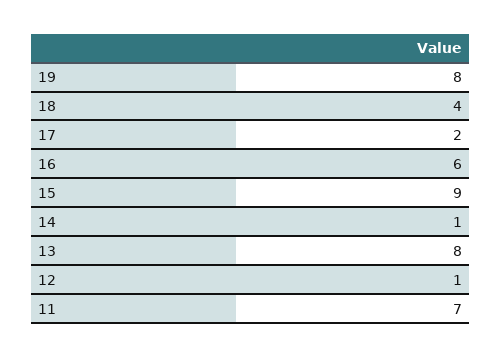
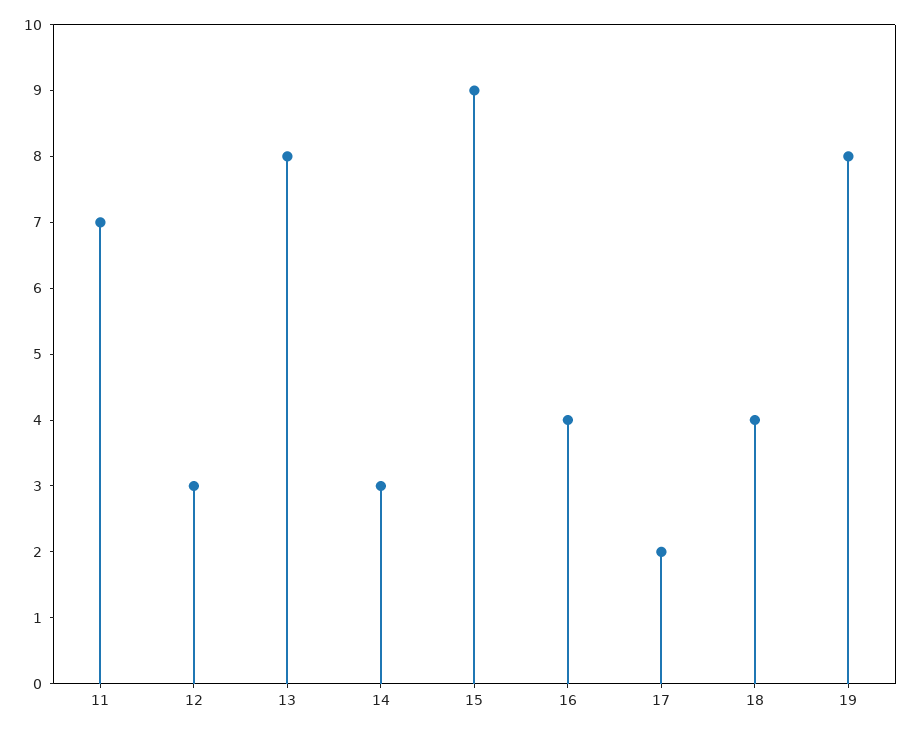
  {
    "19": 8,
    "18": 4,
    "17": 2,
-   "16": 6,
+   "16": 4,
    "15": 9,
-   "14": 1,
+   "14": 3,
    "13": 8,
-   "12": 1,
+   "12": 3,
    "11": 7
  }

